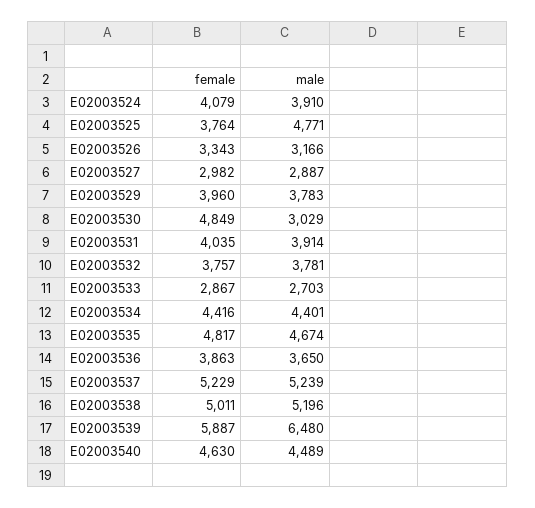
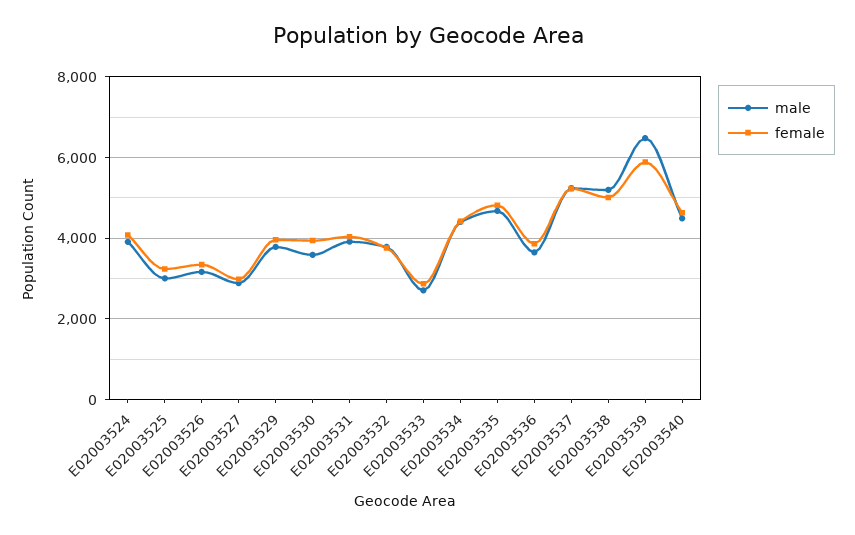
  {
    "female": {
      "E02003524": 4079,
-     "E02003525": 3764,
+     "E02003525": 3200,
      "E02003526": 3343,
      "E02003527": 2982,
      "E02003529": 3960,
-     "E02003530": 4849,
+     "E02003530": 4000,
      "E02003531": 4035,
      "E02003532": 3757,
      "E02003533": 2867,
      "E02003534": 4416,
      "E02003535": 4817,
      "E02003536": 3863,
      "E02003537": 5229,
      "E02003538": 5011,
      "E02003539": 5887,
      "E02003540": 4630
    },
    "male": {
      "E02003524": 3910,
-     "E02003525": 4771,
+     "E02003525": 3000,
      "E02003526": 3166,
      "E02003527": 2887,
      "E02003529": 3783,
-     "E02003530": 3029,
+     "E02003530": 3600,
      "E02003531": 3914,
      "E02003532": 3781,
      "E02003533": 2703,
      "E02003534": 4401,
      "E02003535": 4674,
      "E02003536": 3650,
      "E02003537": 5239,
      "E02003538": 5196,
      "E02003539": 6480,
      "E02003540": 4489
    }
  }

